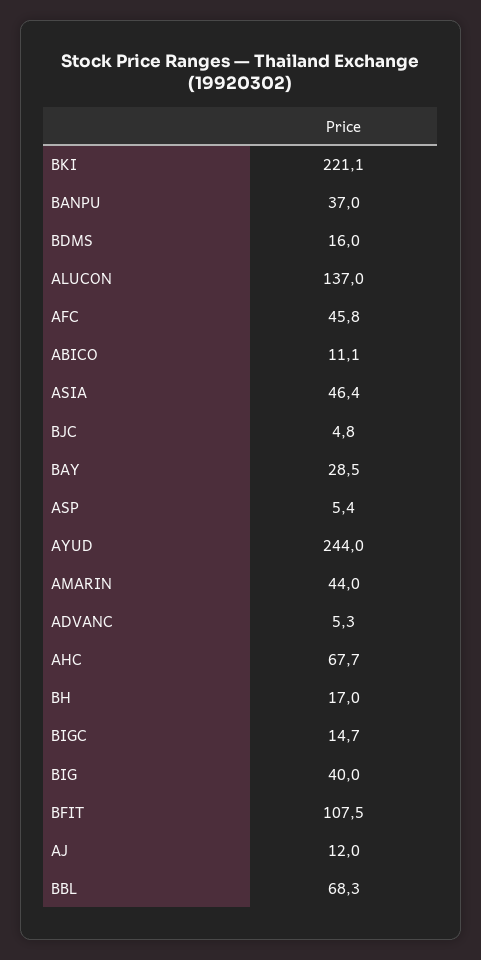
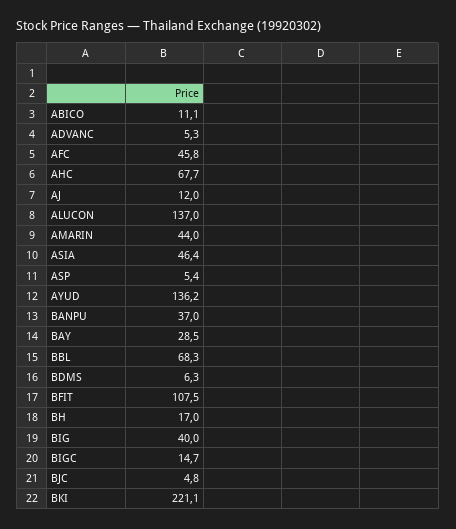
  {
    "BKI": 221.1,
    "BANPU": 37,
-   "BDMS": 16,
+   "BDMS": 6.3,
    "ALUCON": 137,
    "AFC": 45.8,
    "ABICO": 11.1,
    "ASIA": 46.4,
    "BJC": 4.8,
    "BAY": 28.5,
    "ASP": 5.4,
-   "AYUD": 244,
+   "AYUD": 136.2,
    "AMARIN": 44,
    "ADVANC": 5.3,
    "AHC": 67.7,
    "BH": 17,
    "BIGC": 14.7,
    "BIG": 40,
    "BFIT": 107.5,
    "AJ": 12,
    "BBL": 68.3
  }

